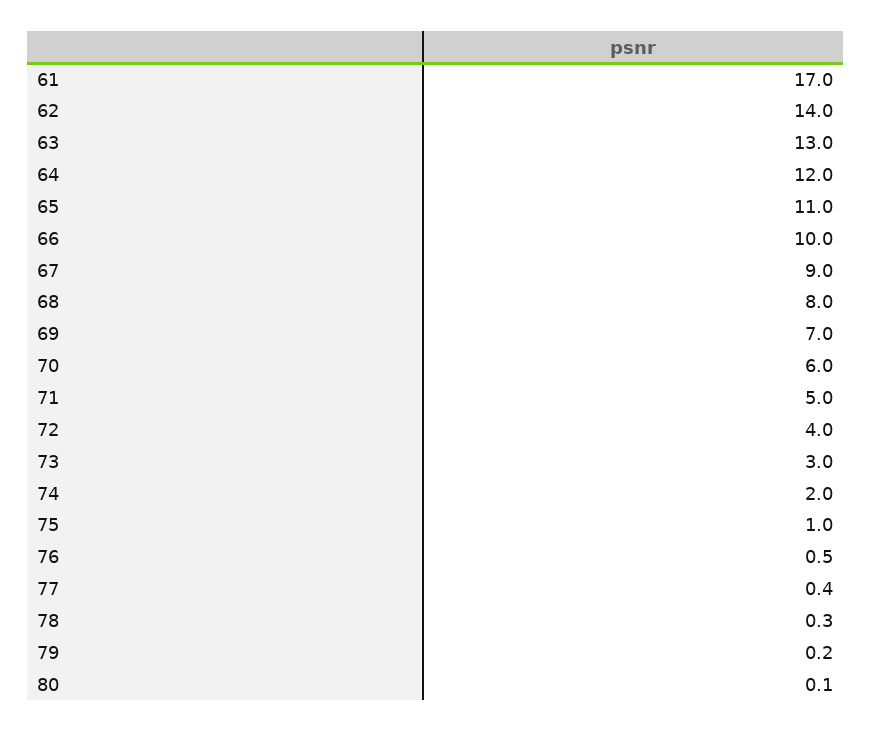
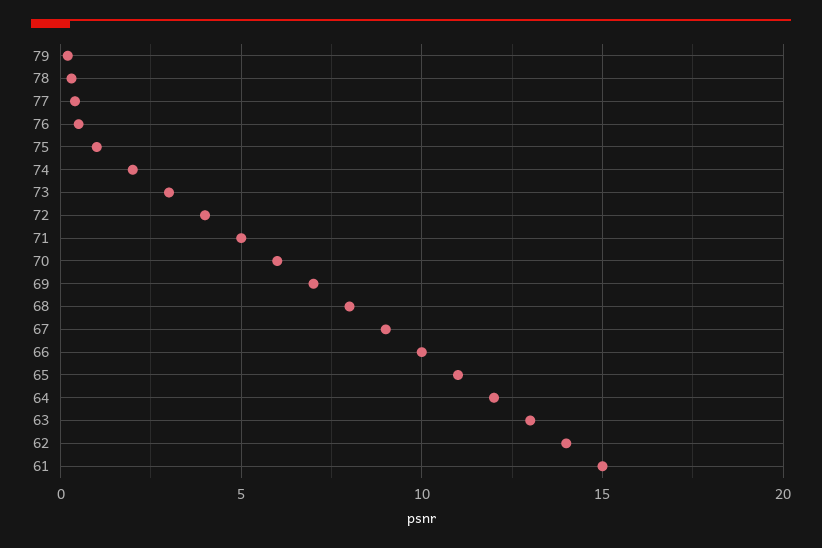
  {
-   "61": 17,
+   "61": 15,
    "62": 14,
    "63": 13,
    "64": 12,
    "65": 11,
    "66": 10,
    "67": 9,
    "68": 8,
    "69": 7,
    "70": 6,
    "71": 5,
    "72": 4,
    "73": 3,
    "74": 2,
    "75": 1,
    "76": 0.5,
    "77": 0.4,
    "78": 0.3,
-   "79": 0.2,
+   "79": 0.2
-   "80": 0.1
  }

